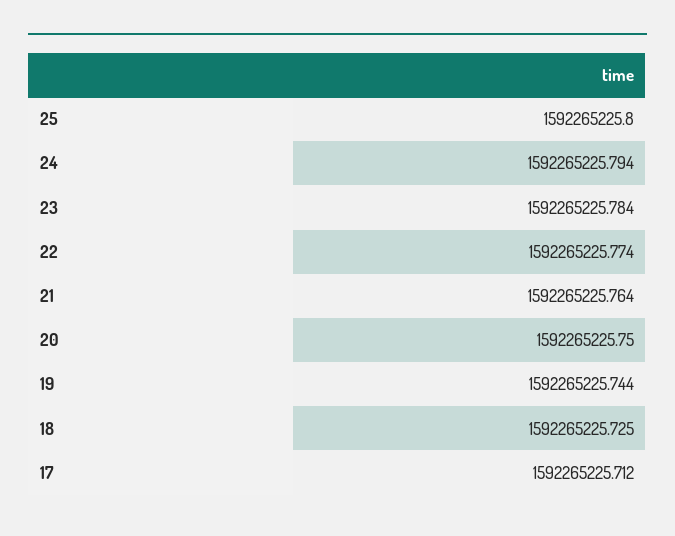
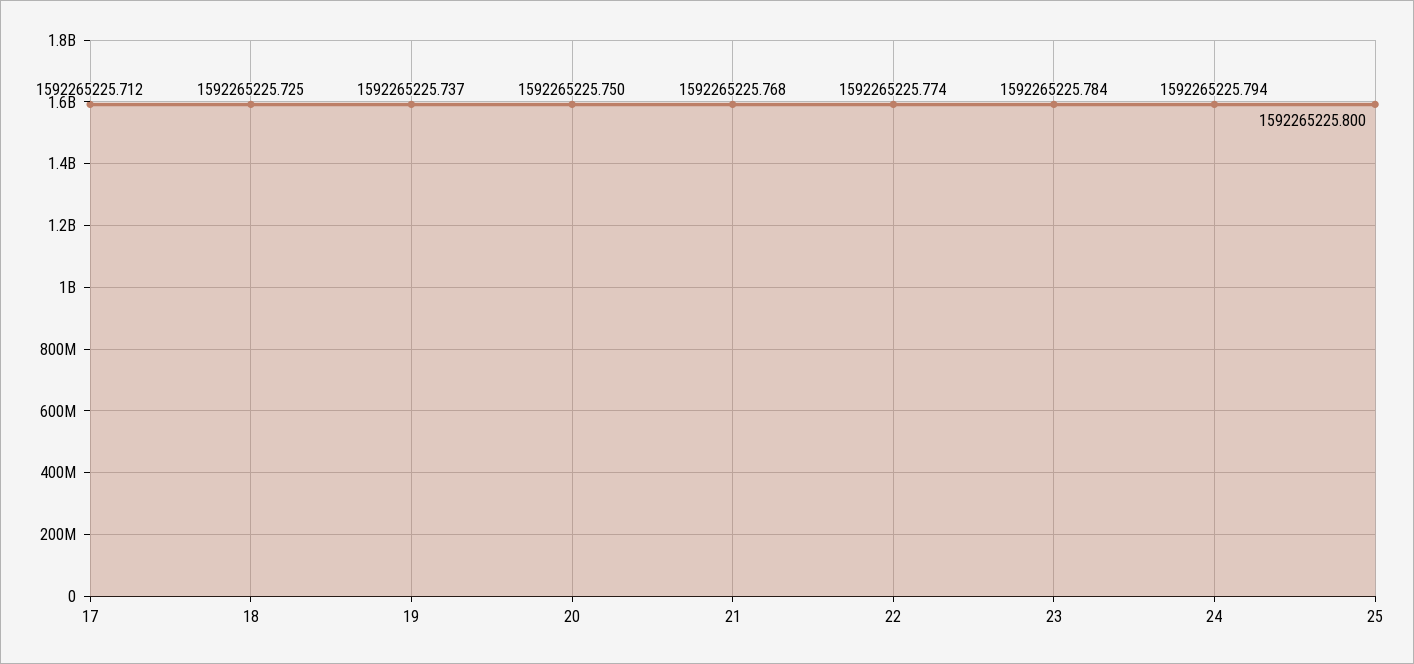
  {
    "25": 1592265225.8,
    "24": 1592265225.794,
    "23": 1592265225.784,
    "22": 1592265225.774,
-   "21": 1592265225.764,
+   "21": 1592265225.768,
    "20": 1592265225.75,
-   "19": 1592265225.744,
+   "19": 1592265225.737,
    "18": 1592265225.725,
    "17": 1592265225.712
  }

